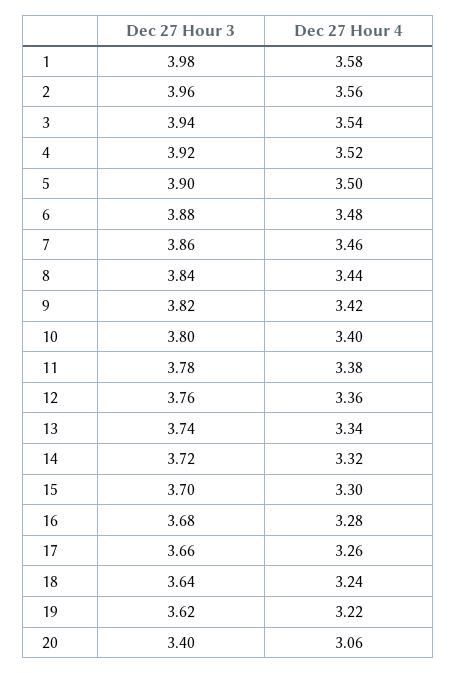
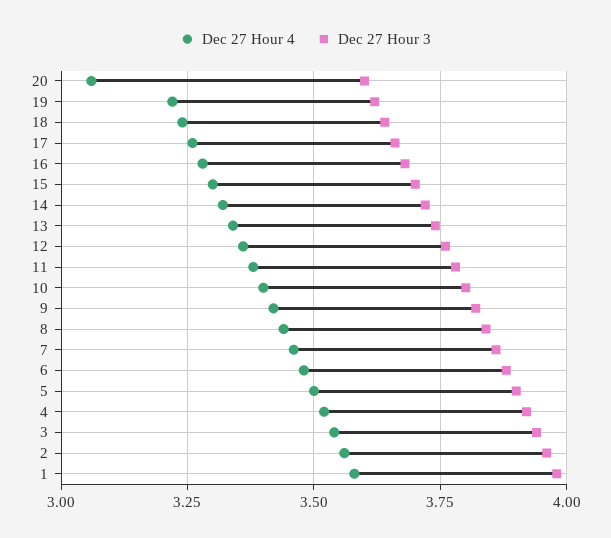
  {
    "Dec 27 Hour 3": {
      "1": 3.98,
      "2": 3.96,
      "3": 3.94,
      "4": 3.92,
      "5": 3.9,
      "6": 3.88,
      "7": 3.86,
      "8": 3.84,
      "9": 3.82,
      "10": 3.8,
      "11": 3.78,
      "12": 3.76,
      "13": 3.74,
      "14": 3.72,
      "15": 3.7,
      "16": 3.68,
      "17": 3.66,
      "18": 3.64,
      "19": 3.62,
-     "20": 3.4
+     "20": 3.6
    },
    "Dec 27 Hour 4": {
      "1": 3.58,
      "2": 3.56,
      "3": 3.54,
      "4": 3.52,
      "5": 3.5,
      "6": 3.48,
      "7": 3.46,
      "8": 3.44,
      "9": 3.42,
      "10": 3.4,
      "11": 3.38,
      "12": 3.36,
      "13": 3.34,
      "14": 3.32,
      "15": 3.3,
      "16": 3.28,
      "17": 3.26,
      "18": 3.24,
      "19": 3.22,
      "20": 3.06
    }
  }

